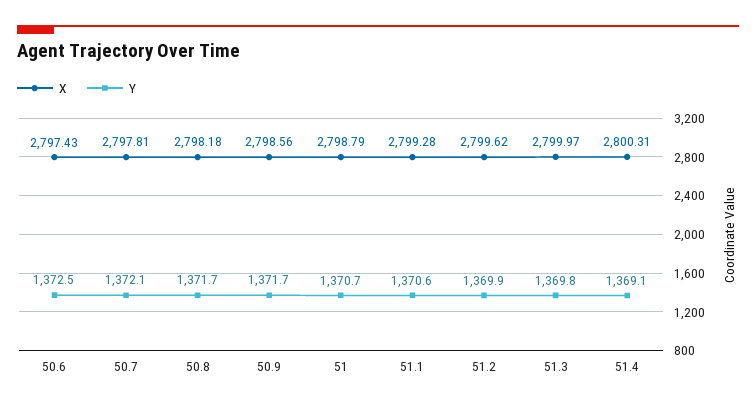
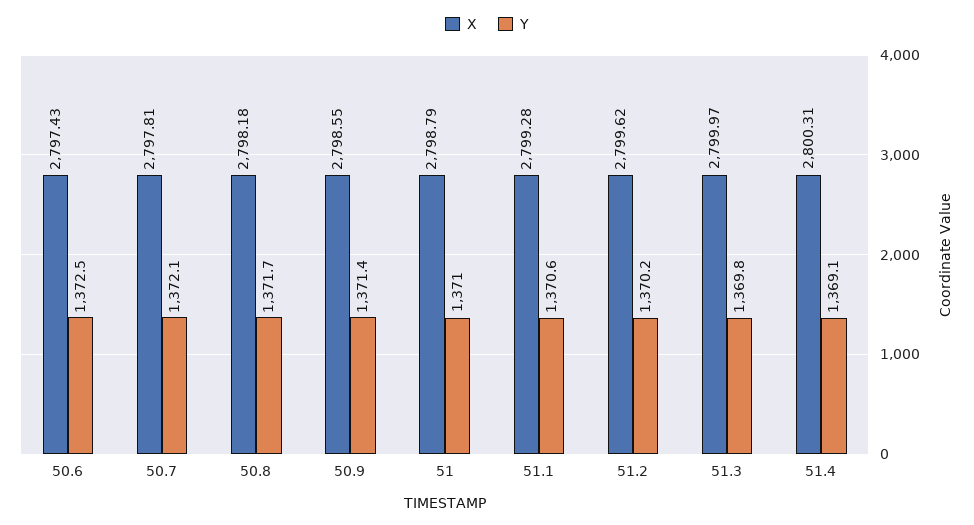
  {
    "X": {
      "50.6": 2797.43,
      "50.7": 2797.81,
      "50.8": 2798.18,
-     "50.9": 2798.56,
+     "50.9": 2798.55,
      "51": 2798.79,
      "51.1": 2799.28,
      "51.2": 2799.62,
      "51.3": 2799.97,
      "51.4": 2800.31
    },
    "Y": {
      "50.6": 1372.5,
      "50.7": 1372.1,
      "50.8": 1371.7,
-     "50.9": 1371.7,
+     "50.9": 1371.4,
-     "51": 1370.7,
+     "51": 1371,
      "51.1": 1370.6,
-     "51.2": 1369.9,
+     "51.2": 1370.2,
      "51.3": 1369.8,
      "51.4": 1369.1
    }
  }

